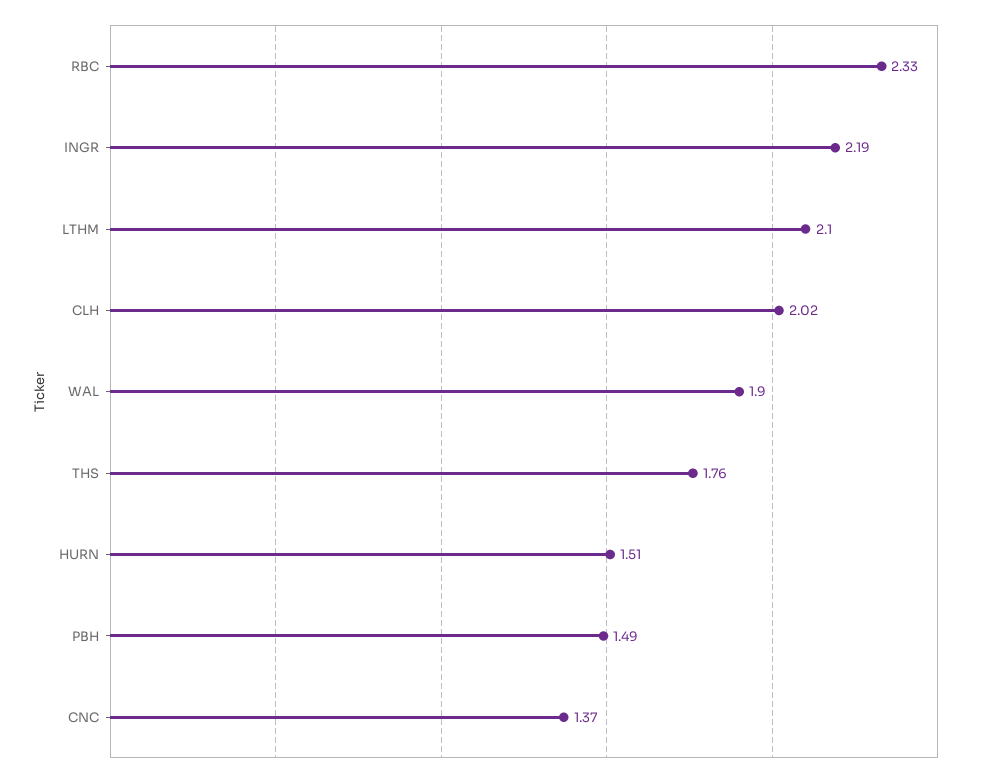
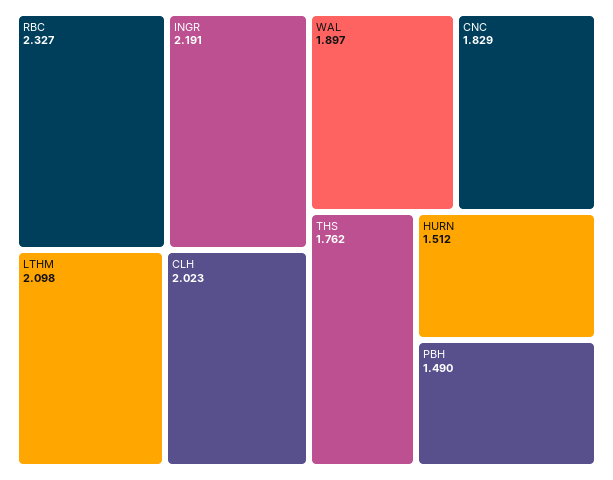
  {
    "RBC": 2.327,
    "INGR": 2.191,
    "LTHM": 2.098,
    "CLH": 2.023,
    "WAL": 1.897,
    "THS": 1.762,
    "HURN": 1.512,
    "PBH": 1.49,
-   "CNC": 1.37
+   "CNC": 1.829
  }

